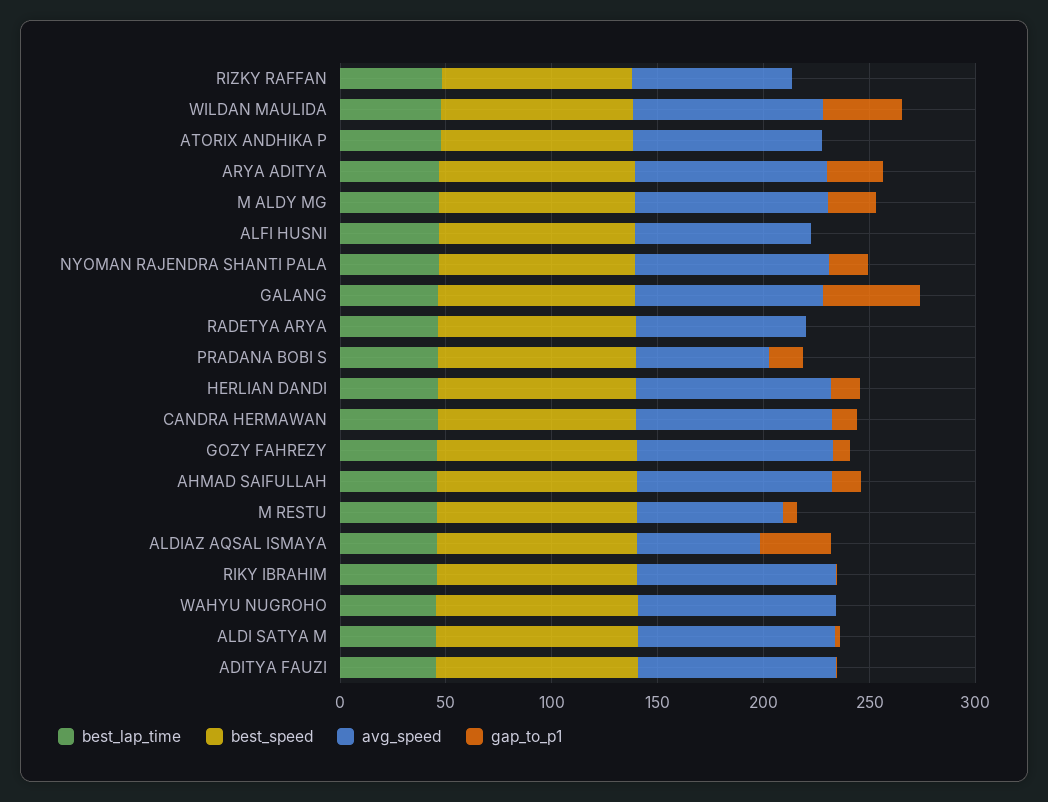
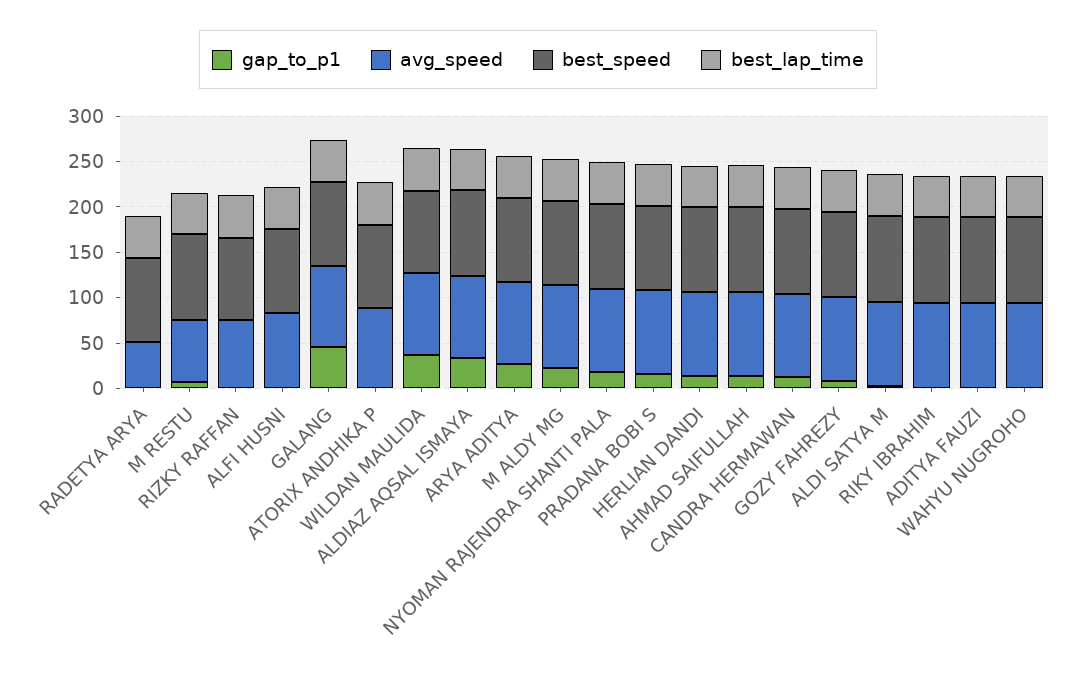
  {
    "best_lap_time": {
      "RIZKY RAFFAN": 50,
      "WILDAN MAULIDA": 50,
      "ATORIX ANDHIKA P": 50,
      "ARYA ADITYA": 50,
      "M ALDY MG": 50,
      "ALFI HUSNI": 50,
      "NYOMAN RAJENDRA SHANTI PALA": 50,
      "GALANG": 50,
      "RADETYA ARYA": 50,
      "PRADANA BOBI S": 50,
      "HERLIAN DANDI": 50,
      "CANDRA HERMAWAN": 50,
      "GOZY FAHREZY": 50,
      "AHMAD SAIFULLAH": 50,
      "M RESTU": 50,
      "ALDIAZ AQSAL ISMAYA": 50,
      "RIKY IBRAHIM": 50,
      "WAHYU NUGROHO": 50,
      "ALDI SATYA M": 50,
      "ADITYA FAUZI": 50
    },
    "best_speed": {
      "RIZKY RAFFAN": 90,
      "WILDAN MAULIDA": 90,
      "ATORIX ANDHIKA P": 90,
      "ARYA ADITYA": 90,
      "M ALDY MG": 90,
      "ALFI HUSNI": 90,
      "NYOMAN RAJENDRA SHANTI PALA": 90,
      "GALANG": 90,
      "RADETYA ARYA": 90,
      "PRADANA BOBI S": 90,
      "HERLIAN DANDI": 90,
      "CANDRA HERMAWAN": 90,
      "GOZY FAHREZY": 90,
      "AHMAD SAIFULLAH": 90,
      "M RESTU": 90,
      "ALDIAZ AQSAL ISMAYA": 90,
      "RIKY IBRAHIM": 90,
      "WAHYU NUGROHO": 90,
      "ALDI SATYA M": 90,
      "ADITYA FAUZI": 100
    },
    "avg_speed": {
      "RIZKY RAFFAN": 80,
      "WILDAN MAULIDA": 90,
      "ATORIX ANDHIKA P": 90,
      "ARYA ADITYA": 90,
      "M ALDY MG": 90,
      "ALFI HUSNI": 80,
      "NYOMAN RAJENDRA SHANTI PALA": 90,
      "GALANG": 90,
-     "RADETYA ARYA": 80,
+     "RADETYA ARYA": 50,
-     "PRADANA BOBI S": 60,
+     "PRADANA BOBI S": 90,
      "HERLIAN DANDI": 90,
      "CANDRA HERMAWAN": 90,
      "GOZY FAHREZY": 90,
      "AHMAD SAIFULLAH": 90,
      "M RESTU": 70,
-     "ALDIAZ AQSAL ISMAYA": 60,
+     "ALDIAZ AQSAL ISMAYA": 90,
      "RIKY IBRAHIM": 90,
      "WAHYU NUGROHO": 90,
      "ALDI SATYA M": 90,
      "ADITYA FAUZI": 90
    },
    "gap_to_p1": {
      "RIZKY RAFFAN": 0,
      "WILDAN MAULIDA": 40,
      "ATORIX ANDHIKA P": 0,
      "ARYA ADITYA": 30,
      "M ALDY MG": 20,
      "ALFI HUSNI": 0,
      "NYOMAN RAJENDRA SHANTI PALA": 20,
      "GALANG": 50,
      "RADETYA ARYA": 0,
      "PRADANA BOBI S": 20,
      "HERLIAN DANDI": 10,
      "CANDRA HERMAWAN": 10,
      "GOZY FAHREZY": 10,
      "AHMAD SAIFULLAH": 10,
      "M RESTU": 10,
      "ALDIAZ AQSAL ISMAYA": 30,
      "RIKY IBRAHIM": 0,
      "WAHYU NUGROHO": 0,
      "ALDI SATYA M": 0,
      "ADITYA FAUZI": 0
    }
  }

